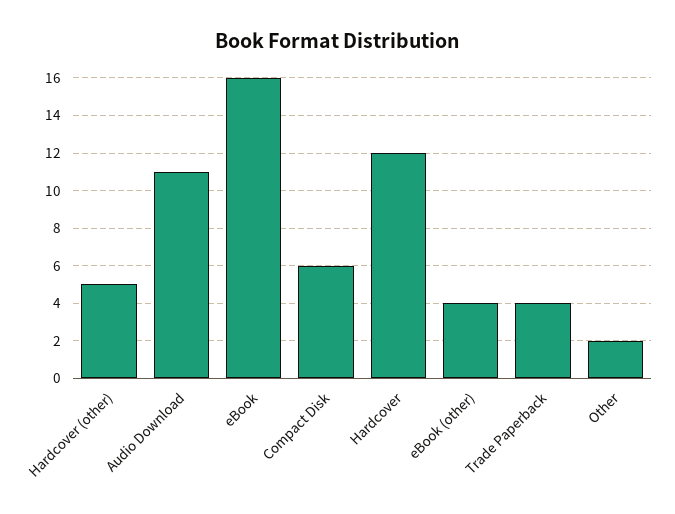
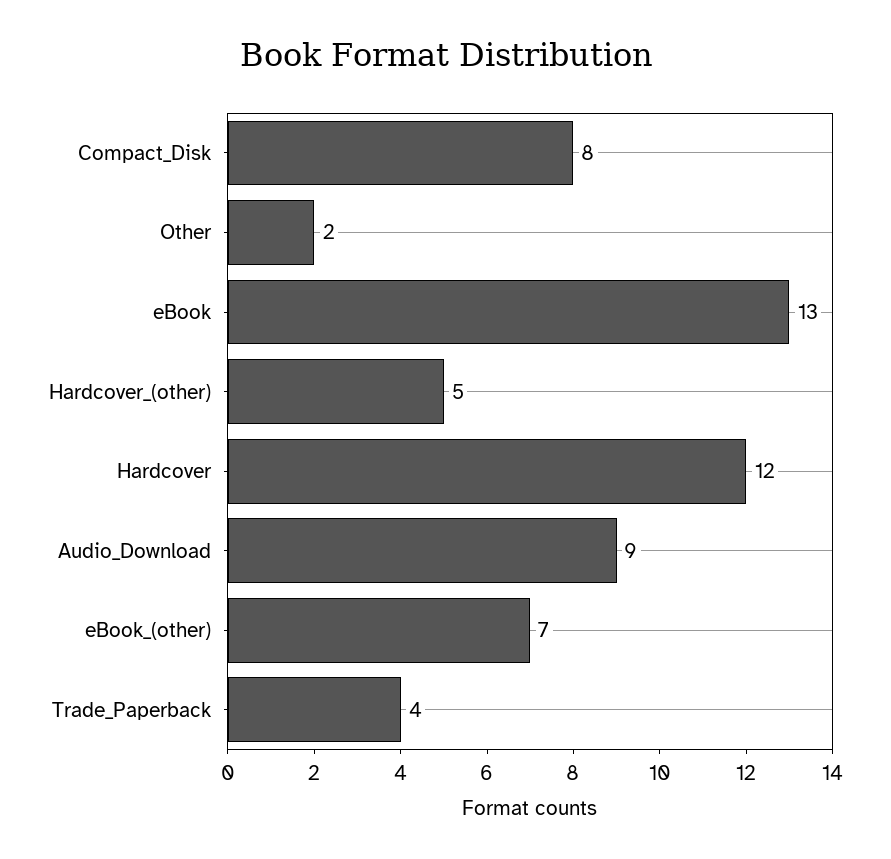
  {
    "Hardcover (other)": 5,
-   "Audio Download": 11,
+   "Audio Download": 9,
-   "eBook": 16,
+   "eBook": 13,
-   "Compact Disk": 6,
+   "Compact Disk": 8,
    "Hardcover": 12,
-   "eBook (other)": 4,
+   "eBook (other)": 7,
    "Trade Paperback": 4,
    "Other": 2
  }

